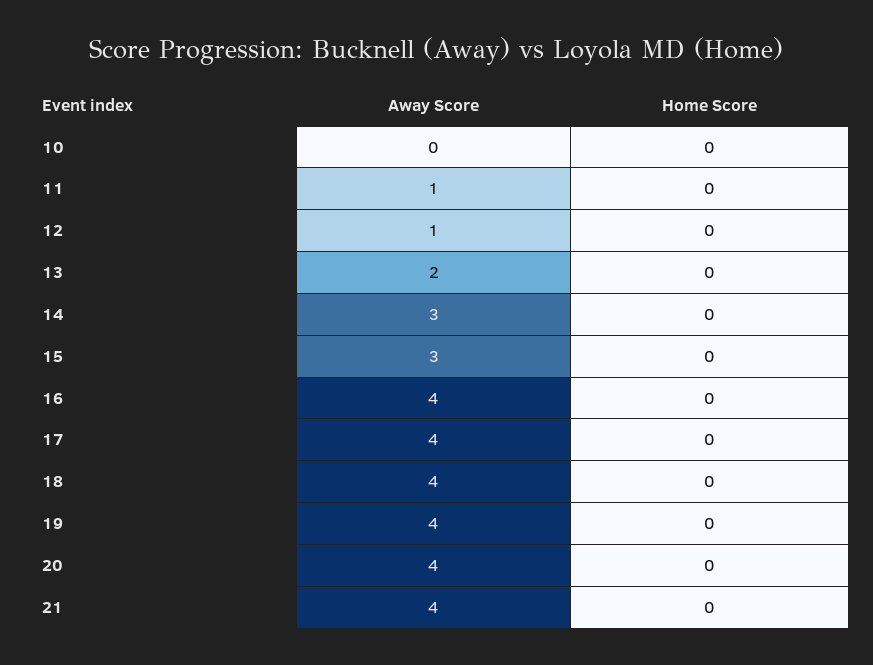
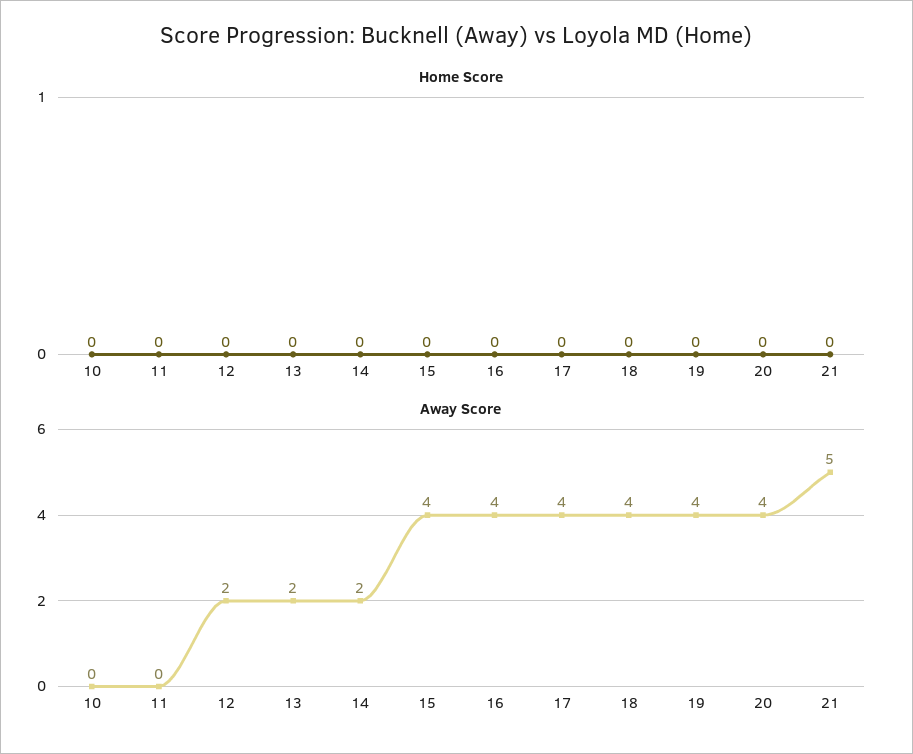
  {
    "Away Score": {
      "10": 0,
-     "11": 1,
+     "11": 0,
-     "12": 1,
+     "12": 2,
      "13": 2,
-     "14": 3,
+     "14": 2,
-     "15": 3,
+     "15": 4,
      "16": 4,
      "17": 4,
      "18": 4,
      "19": 4,
      "20": 4,
-     "21": 4
+     "21": 5
    },
    "Home Score": {
      "10": 0,
      "11": 0,
      "12": 0,
      "13": 0,
      "14": 0,
      "15": 0,
      "16": 0,
      "17": 0,
      "18": 0,
      "19": 0,
      "20": 0,
      "21": 0
    }
  }

